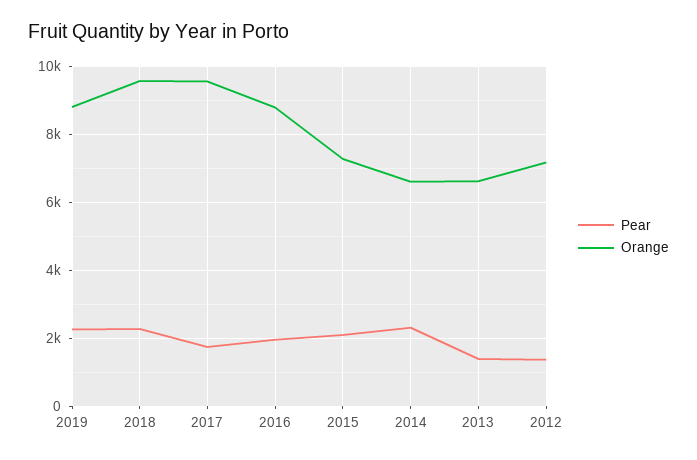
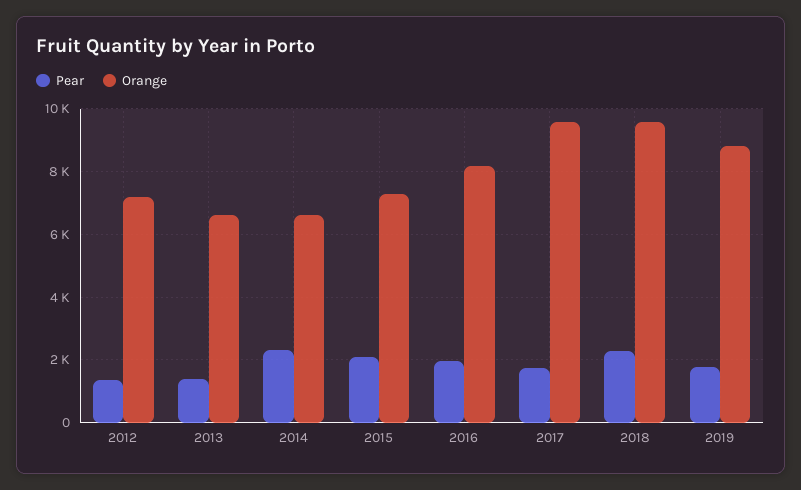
  {
    "Pear": {
-     "2019": 2200,
+     "2019": 1800,
      "2018": 2200,
      "2017": 1800,
      "2016": 2000,
      "2015": 2200,
      "2014": 2400,
      "2013": 1400,
      "2012": 1400
    },
    "Orange": {
      "2019": 8800,
      "2018": 9600,
      "2017": 9600,
-     "2016": 8800,
+     "2016": 8200,
      "2015": 7200,
      "2014": 6600,
      "2013": 6600,
      "2012": 7200
    }
  }

